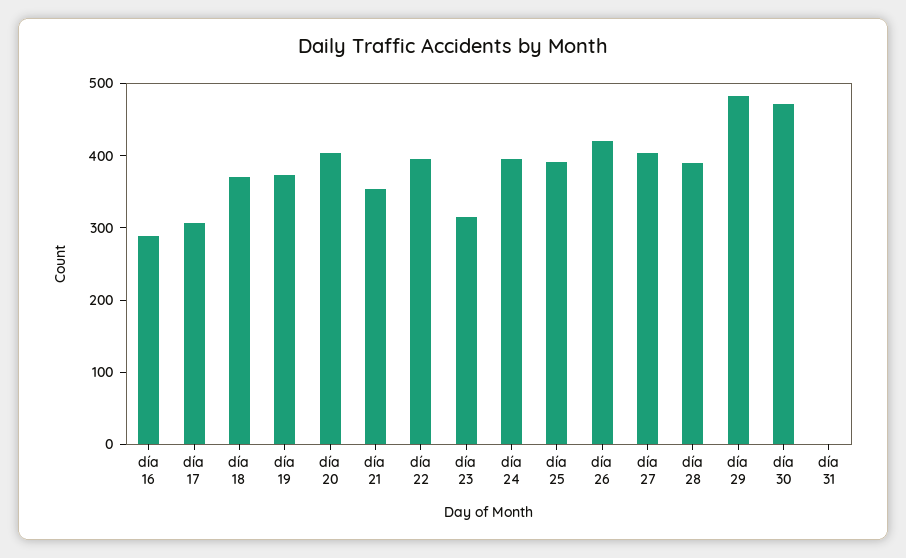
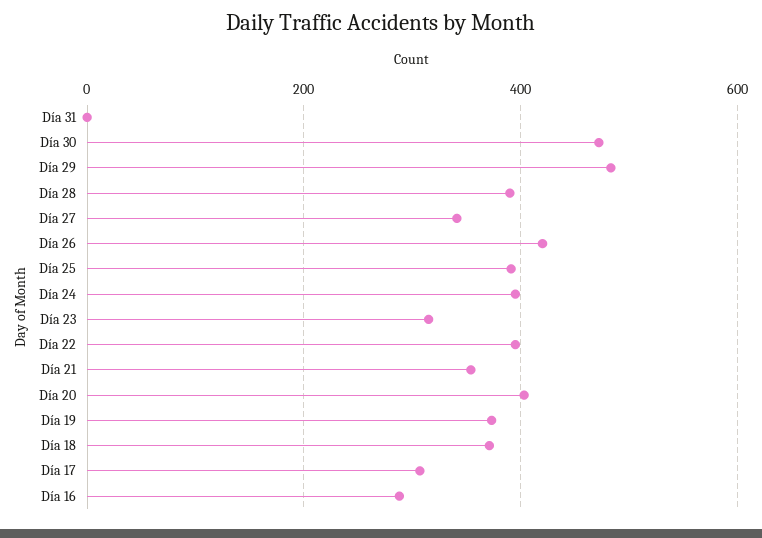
  {
    "día 16": 280,
    "día 17": 300,
    "día 18": 380,
    "día 19": 380,
    "día 20": 400,
    "día 21": 360,
    "día 22": 400,
    "día 23": 320,
    "día 24": 400,
    "día 25": 400,
    "día 26": 420,
-   "día 27": 400,
+   "día 27": 340,
    "día 28": 400,
    "día 29": 480,
    "día 30": 480,
    "día 31": 0
  }

